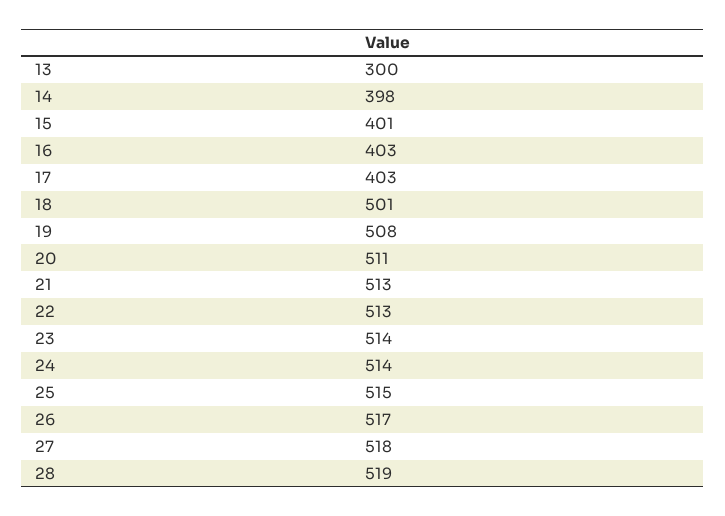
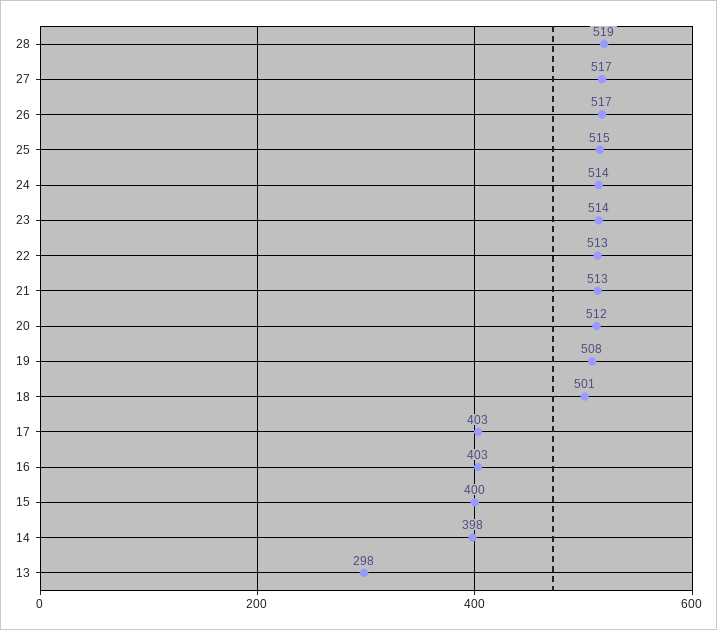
  {
-   "13": 300,
+   "13": 298,
    "14": 398,
-   "15": 401,
+   "15": 400,
    "16": 403,
    "17": 403,
    "18": 501,
    "19": 508,
-   "20": 511,
+   "20": 512,
    "21": 513,
    "22": 513,
    "23": 514,
    "24": 514,
    "25": 515,
    "26": 517,
-   "27": 518,
+   "27": 517,
    "28": 519
  }

